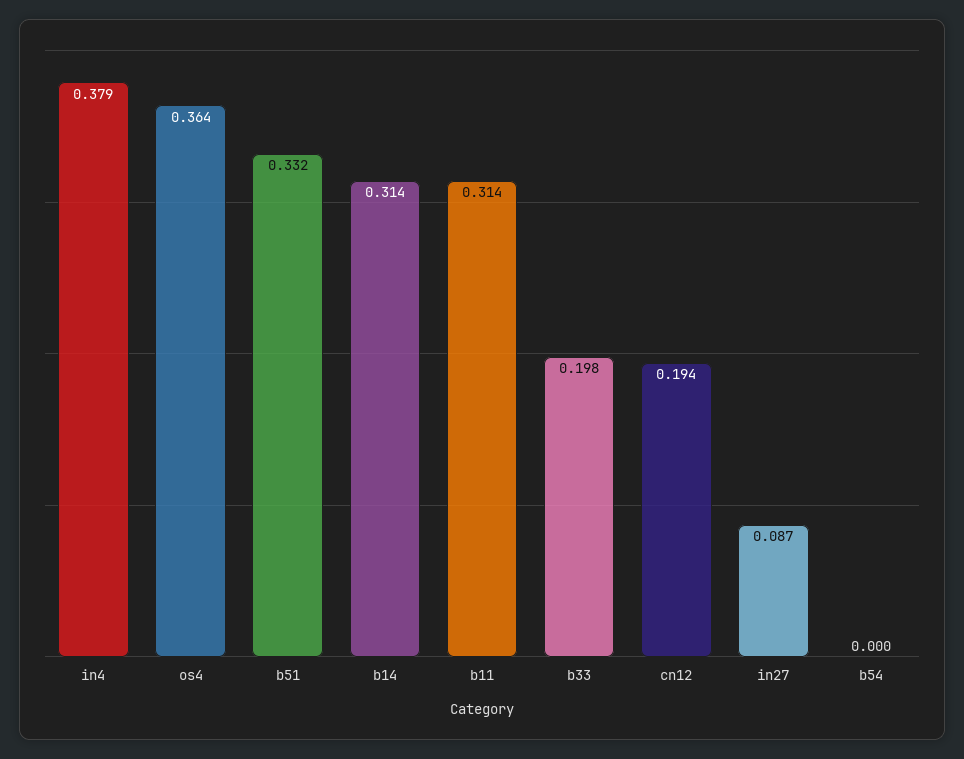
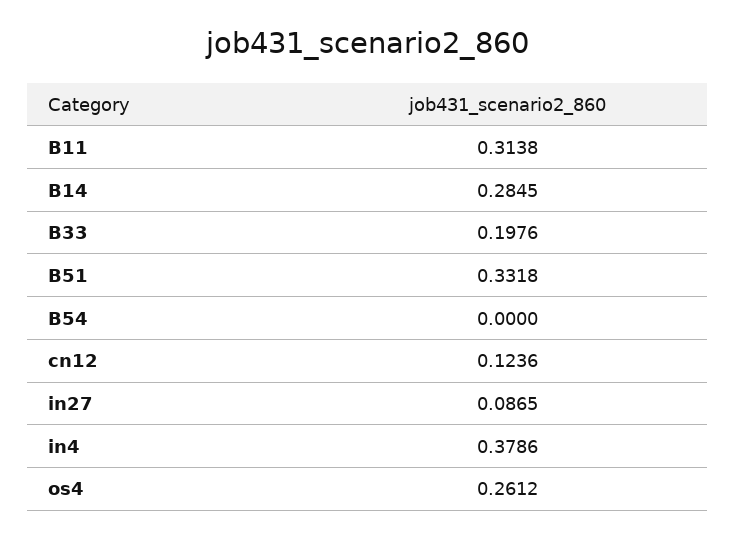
  {
    "in4": 0.3786,
-   "os4": 0.364,
+   "os4": 0.2612,
    "b51": 0.3318,
-   "b14": 0.314,
+   "b14": 0.2845,
    "b11": 0.3138,
    "b33": 0.1976,
-   "cn12": 0.194,
+   "cn12": 0.1236,
    "in27": 0.0865,
    "b54": 0
  }

